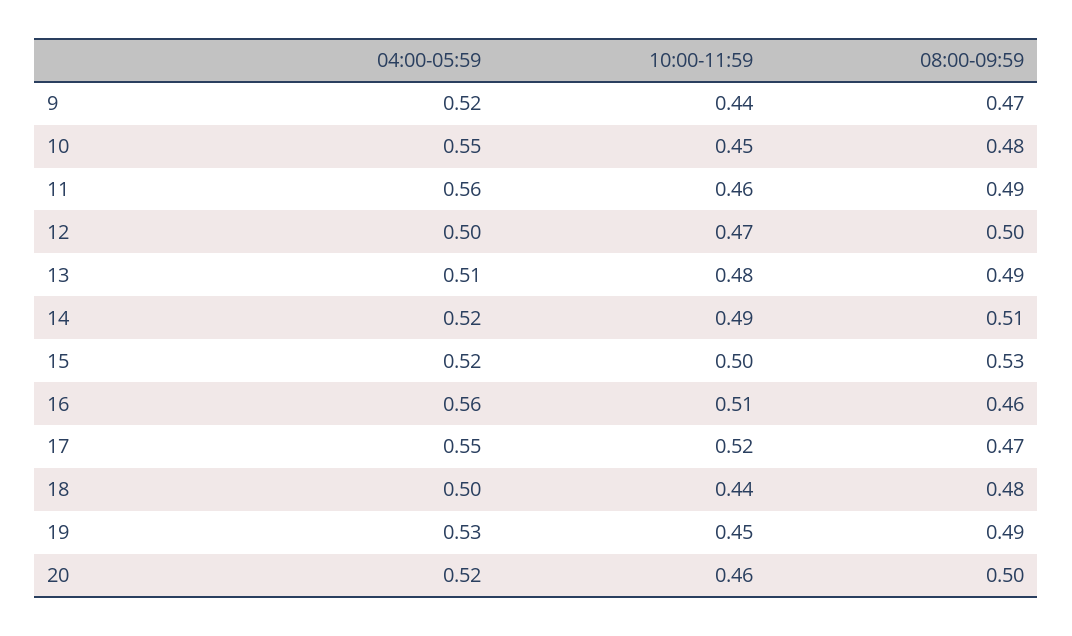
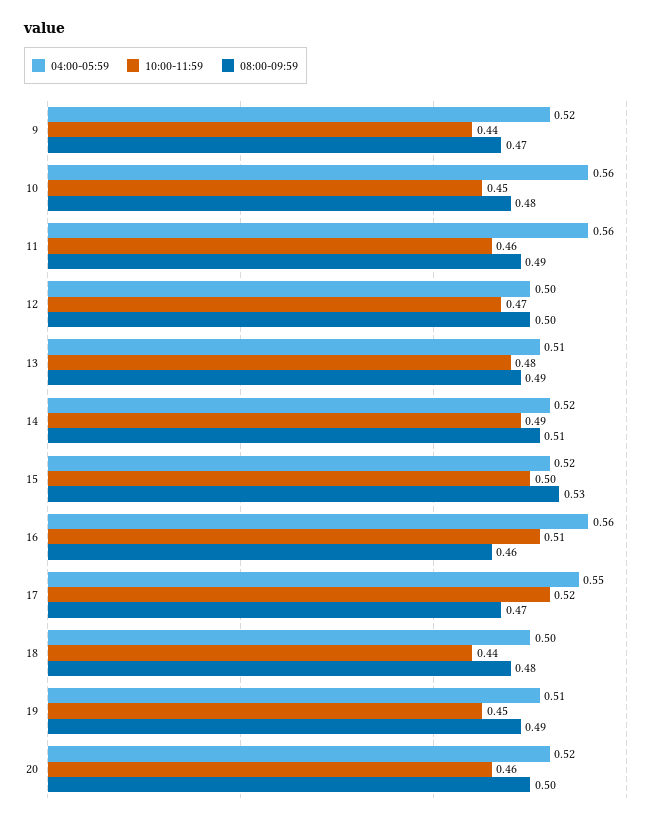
  {
    "04:00-05:59": {
      "9": 0.52,
-     "10": 0.55,
+     "10": 0.56,
      "11": 0.56,
      "12": 0.5,
      "13": 0.51,
      "14": 0.52,
      "15": 0.52,
      "16": 0.56,
      "17": 0.55,
      "18": 0.5,
-     "19": 0.53,
+     "19": 0.51,
      "20": 0.52
    },
    "10:00-11:59": {
      "9": 0.44,
      "10": 0.45,
      "11": 0.46,
      "12": 0.47,
      "13": 0.48,
      "14": 0.49,
      "15": 0.5,
      "16": 0.51,
      "17": 0.52,
      "18": 0.44,
      "19": 0.45,
      "20": 0.46
    },
    "08:00-09:59": {
      "9": 0.47,
      "10": 0.48,
      "11": 0.49,
      "12": 0.5,
      "13": 0.49,
      "14": 0.51,
      "15": 0.53,
      "16": 0.46,
      "17": 0.47,
      "18": 0.48,
      "19": 0.49,
      "20": 0.5
    }
  }

